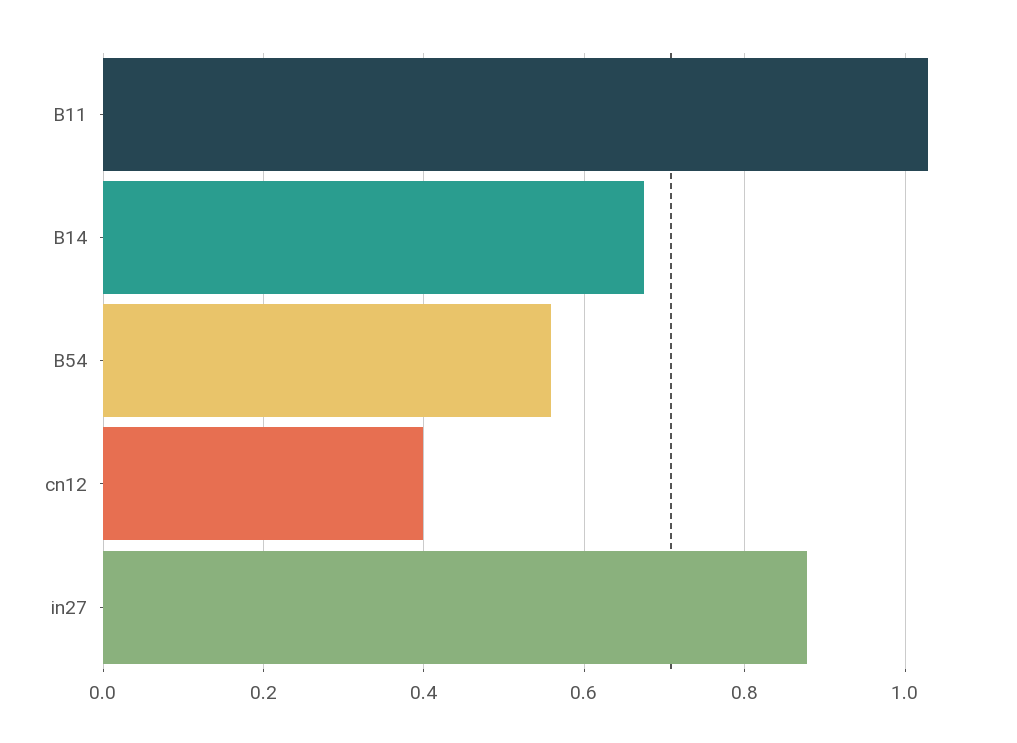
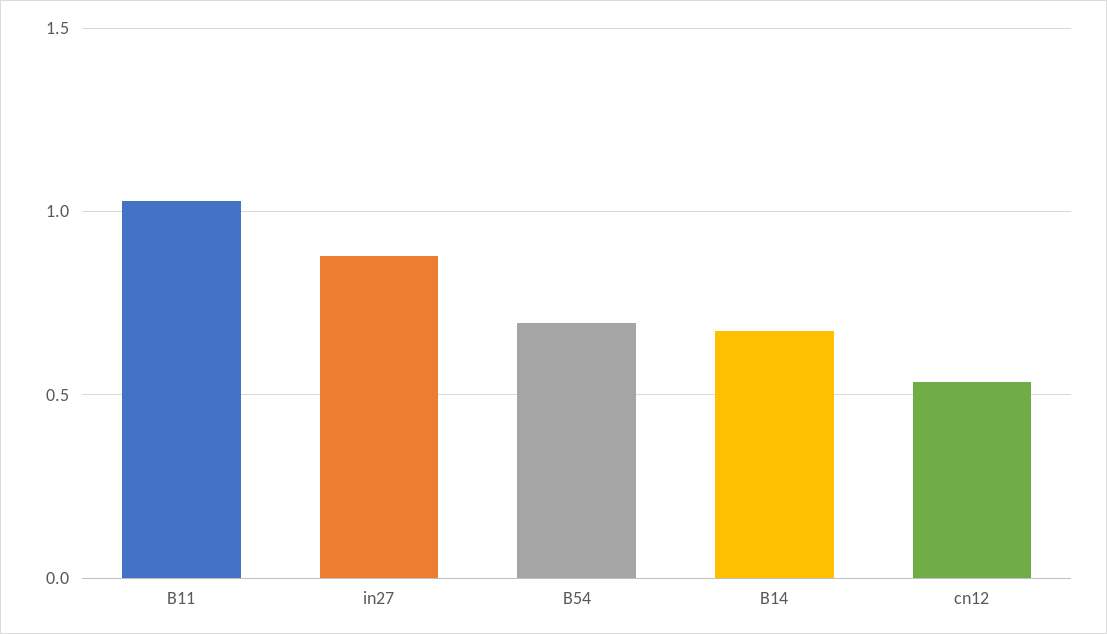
  {
    "B11": 1.02,
    "B14": 0.68,
-   "B54": 0.56,
+   "B54": 0.7,
-   "cn12": 0.4,
+   "cn12": 0.55,
    "in27": 0.88
  }

